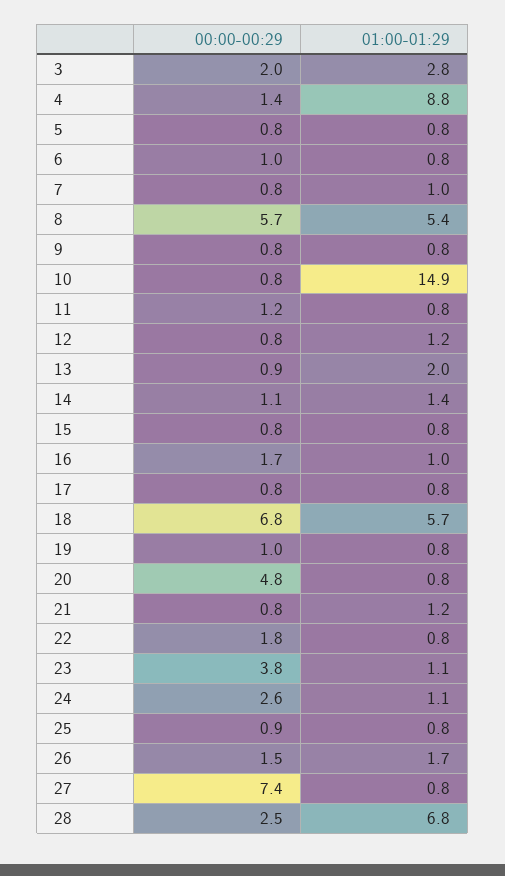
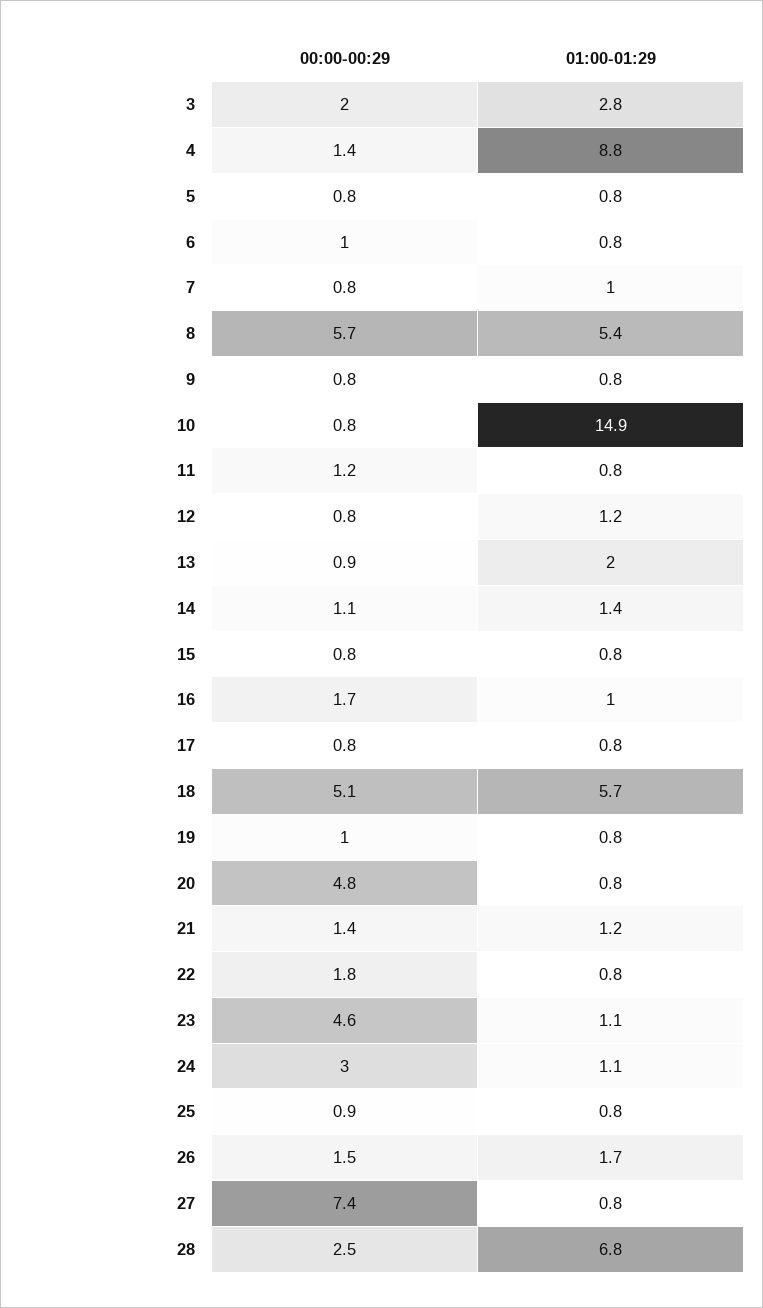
  {
    "00:00-00:29": {
      "3": 2,
      "4": 1.4,
      "5": 0.8,
      "6": 1,
      "7": 0.8,
      "8": 5.7,
      "9": 0.8,
      "10": 0.8,
      "11": 1.2,
      "12": 0.8,
      "13": 0.9,
      "14": 1.1,
      "15": 0.8,
      "16": 1.7,
      "17": 0.8,
-     "18": 6.8,
+     "18": 5.1,
      "19": 1,
      "20": 4.8,
-     "21": 0.8,
+     "21": 1.4,
      "22": 1.8,
-     "23": 3.8,
+     "23": 4.6,
-     "24": 2.6,
+     "24": 3,
      "25": 0.9,
      "26": 1.5,
      "27": 7.4,
      "28": 2.5
    },
    "01:00-01:29": {
      "3": 2.8,
      "4": 8.8,
      "5": 0.8,
      "6": 0.8,
      "7": 1,
      "8": 5.4,
      "9": 0.8,
      "10": 14.9,
      "11": 0.8,
      "12": 1.2,
      "13": 2,
      "14": 1.4,
      "15": 0.8,
      "16": 1,
      "17": 0.8,
      "18": 5.7,
      "19": 0.8,
      "20": 0.8,
      "21": 1.2,
      "22": 0.8,
      "23": 1.1,
      "24": 1.1,
      "25": 0.8,
      "26": 1.7,
      "27": 0.8,
      "28": 6.8
    }
  }

